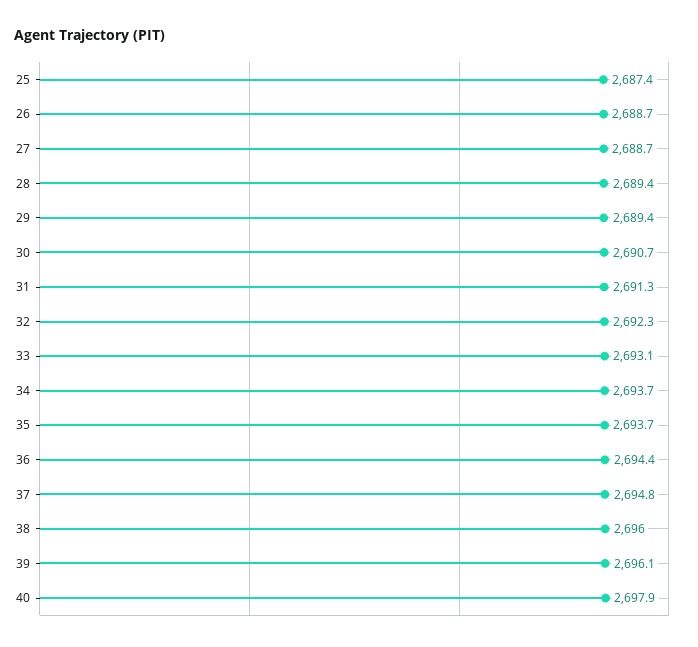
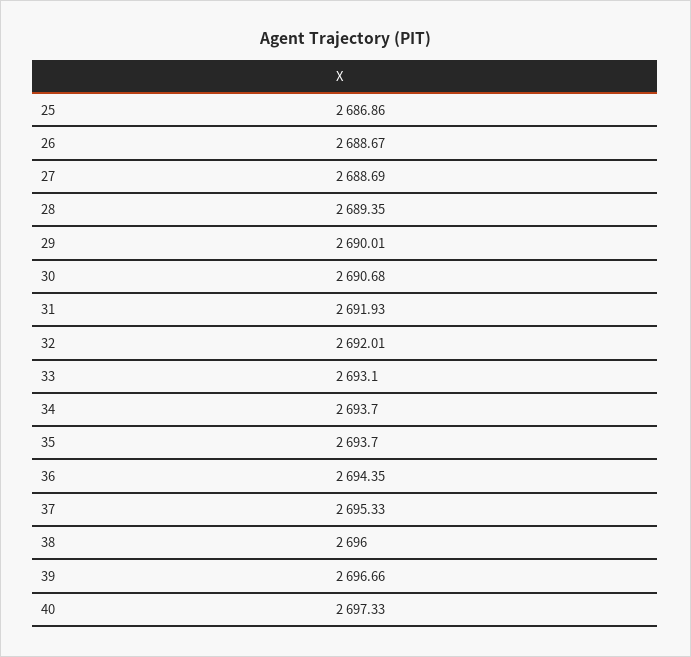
  {
-   "25": 2687.4,
+   "25": 2686.86,
    "26": 2688.67,
    "27": 2688.69,
    "28": 2689.35,
-   "29": 2689.4,
+   "29": 2690.01,
    "30": 2690.68,
-   "31": 2691.3,
+   "31": 2691.93,
-   "32": 2692.3,
+   "32": 2692.01,
    "33": 2693.1,
    "34": 2693.7,
    "35": 2693.7,
    "36": 2694.35,
-   "37": 2694.8,
+   "37": 2695.33,
    "38": 2696,
-   "39": 2696.1,
+   "39": 2696.66,
-   "40": 2697.9
+   "40": 2697.33
  }

